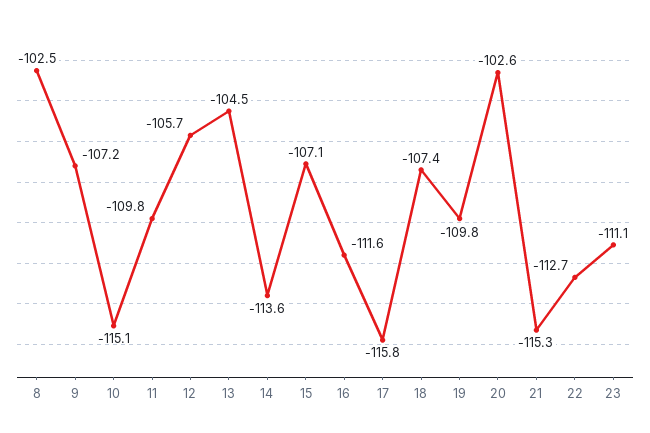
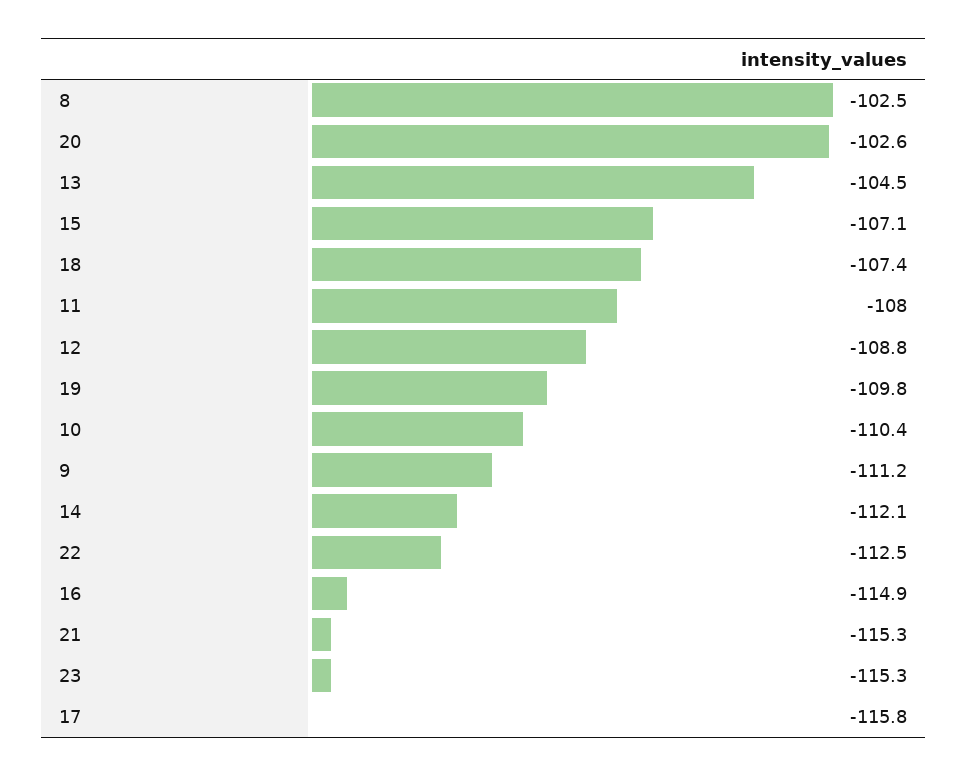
  {
    "8": -102.5,
-   "9": -107.2,
+   "9": -111.2,
-   "10": -115.1,
+   "10": -110.4,
-   "11": -109.8,
+   "11": -108,
-   "12": -105.7,
+   "12": -108.8,
    "13": -104.5,
-   "14": -113.6,
+   "14": -112.1,
    "15": -107.1,
-   "16": -111.6,
+   "16": -114.9,
    "17": -115.8,
    "18": -107.4,
    "19": -109.8,
    "20": -102.6,
    "21": -115.3,
-   "22": -112.7,
+   "22": -112.5,
-   "23": -111.1
+   "23": -115.3
  }

